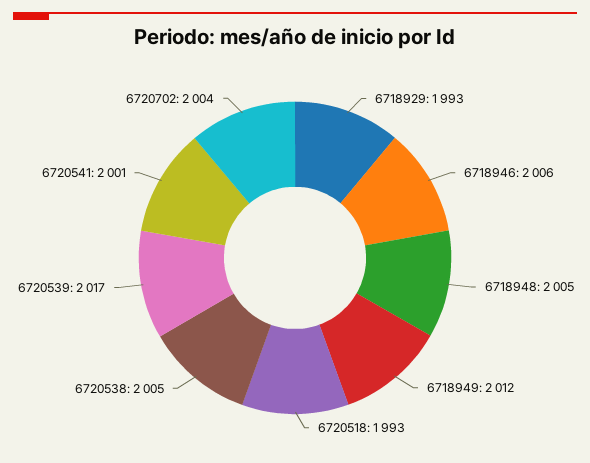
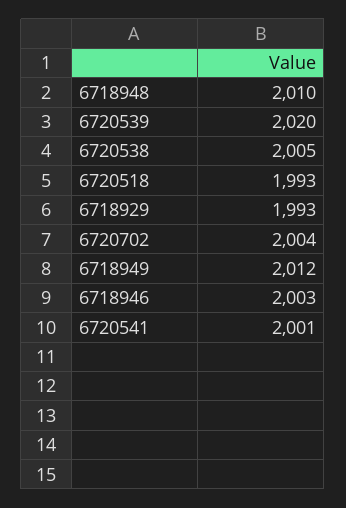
  {
    "6718929": 1993,
-   "6718946": 2006,
+   "6718946": 2003,
-   "6718948": 2005,
+   "6718948": 2010,
    "6718949": 2012,
    "6720518": 1993,
    "6720538": 2005,
-   "6720539": 2017,
+   "6720539": 2020,
    "6720541": 2001,
    "6720702": 2004
  }

